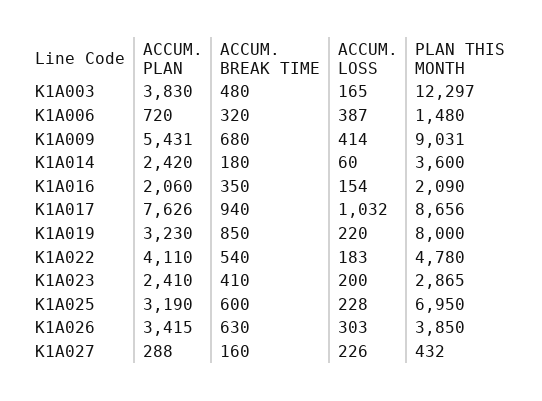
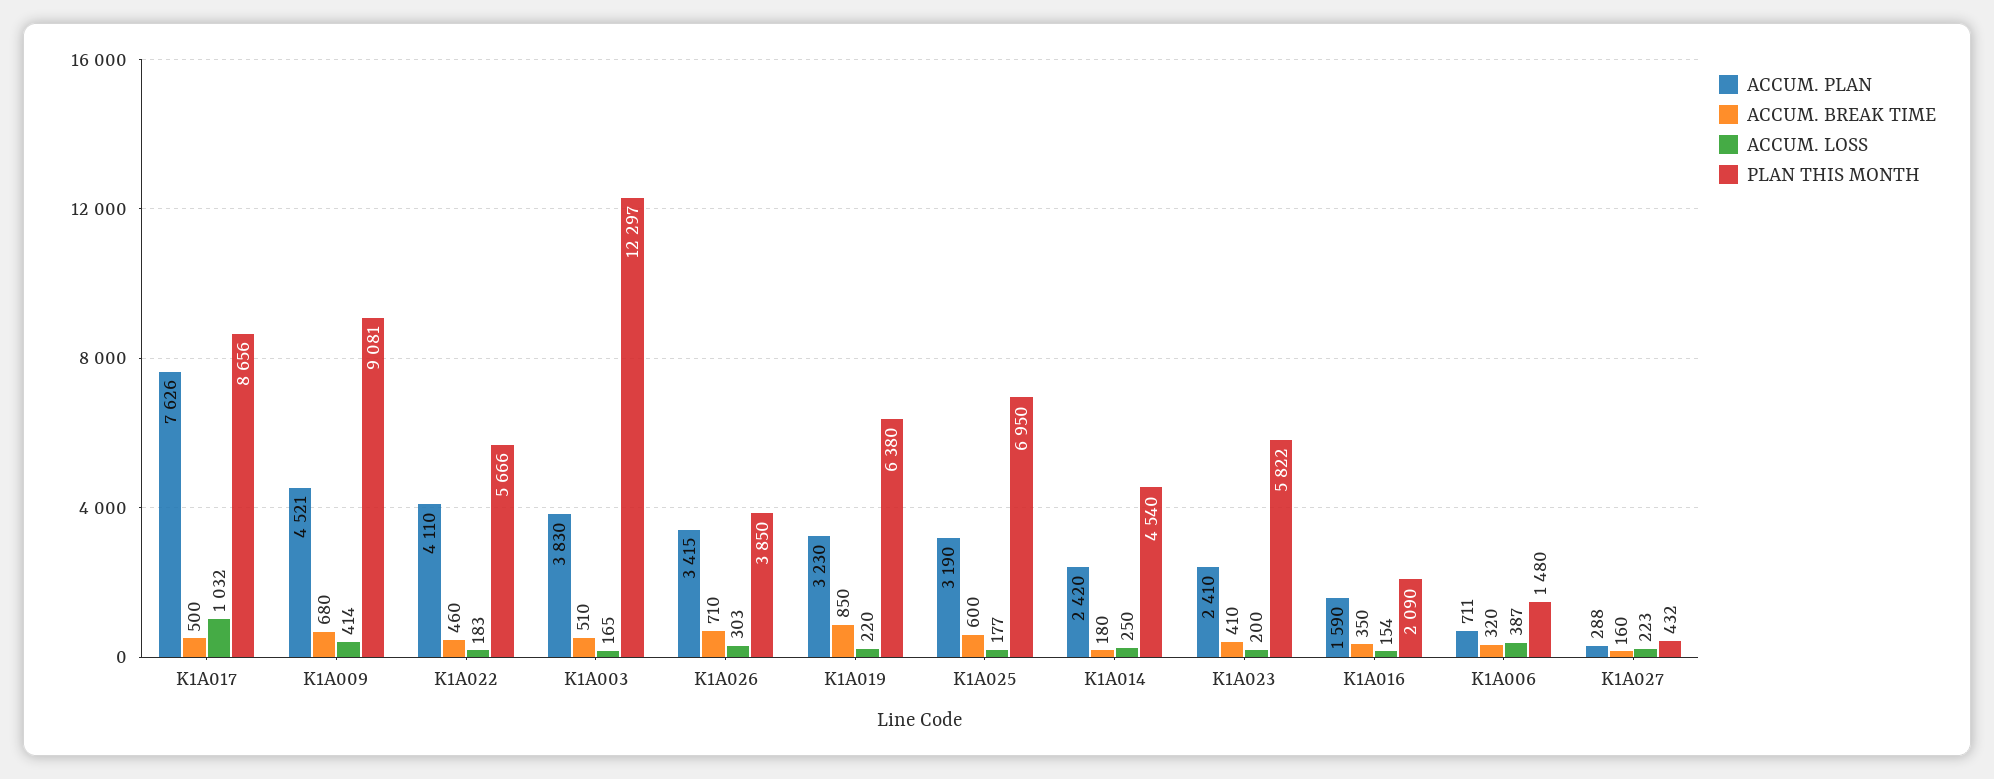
  {
    "ACCUM. PLAN": {
      "K1A003": 3830,
-     "K1A006": 720,
+     "K1A006": 711,
-     "K1A009": 5431,
+     "K1A009": 4521,
      "K1A014": 2420,
-     "K1A016": 2060,
+     "K1A016": 1590,
      "K1A017": 7626,
      "K1A019": 3230,
      "K1A022": 4110,
      "K1A023": 2410,
      "K1A025": 3190,
      "K1A026": 3415,
      "K1A027": 288
    },
    "ACCUM. BREAK TIME": {
-     "K1A003": 480,
+     "K1A003": 510,
      "K1A006": 320,
      "K1A009": 680,
      "K1A014": 180,
      "K1A016": 350,
-     "K1A017": 940,
+     "K1A017": 500,
      "K1A019": 850,
-     "K1A022": 540,
+     "K1A022": 460,
      "K1A023": 410,
      "K1A025": 600,
-     "K1A026": 630,
+     "K1A026": 710,
      "K1A027": 160
    },
    "ACCUM. LOSS": {
      "K1A003": 165,
      "K1A006": 387,
      "K1A009": 414,
-     "K1A014": 60,
+     "K1A014": 250,
      "K1A016": 154,
      "K1A017": 1032,
      "K1A019": 220,
      "K1A022": 183,
      "K1A023": 200,
-     "K1A025": 228,
+     "K1A025": 177,
      "K1A026": 303,
-     "K1A027": 226
+     "K1A027": 223
    },
    "PLAN THIS MONTH": {
      "K1A003": 12297,
      "K1A006": 1480,
-     "K1A009": 9031,
+     "K1A009": 9081,
-     "K1A014": 3600,
+     "K1A014": 4540,
      "K1A016": 2090,
      "K1A017": 8656,
-     "K1A019": 8000,
+     "K1A019": 6380,
-     "K1A022": 4780,
+     "K1A022": 5666,
-     "K1A023": 2865,
+     "K1A023": 5822,
      "K1A025": 6950,
      "K1A026": 3850,
      "K1A027": 432
    }
  }

